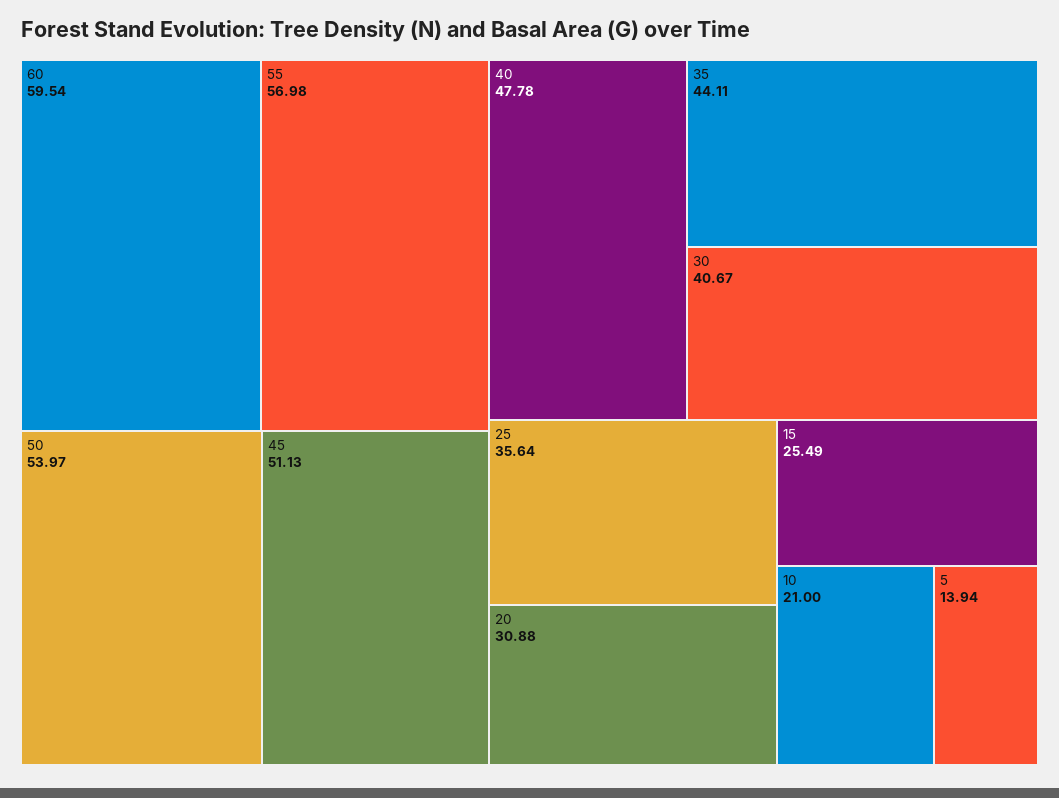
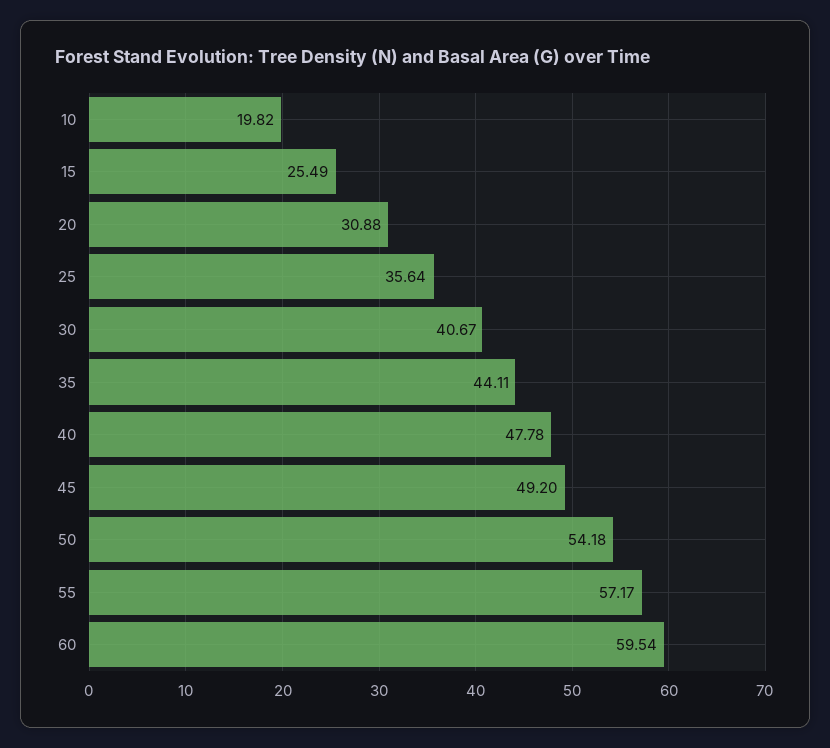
  {
    "60": 59.54,
-   "55": 56.98,
+   "55": 57.17,
-   "50": 53.97,
+   "50": 54.18,
-   "45": 51.13,
+   "45": 49.2,
    "40": 47.78,
    "35": 44.11,
    "30": 40.67,
    "25": 35.64,
    "20": 30.88,
    "15": 25.49,
-   "10": 21,
+   "10": 19.82
-   "5": 13.94
  }

